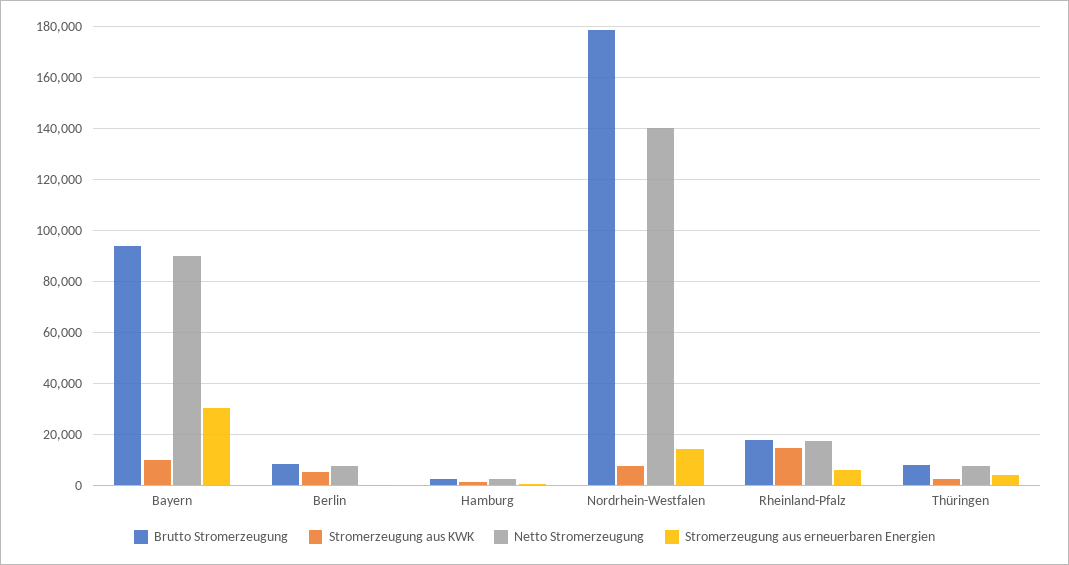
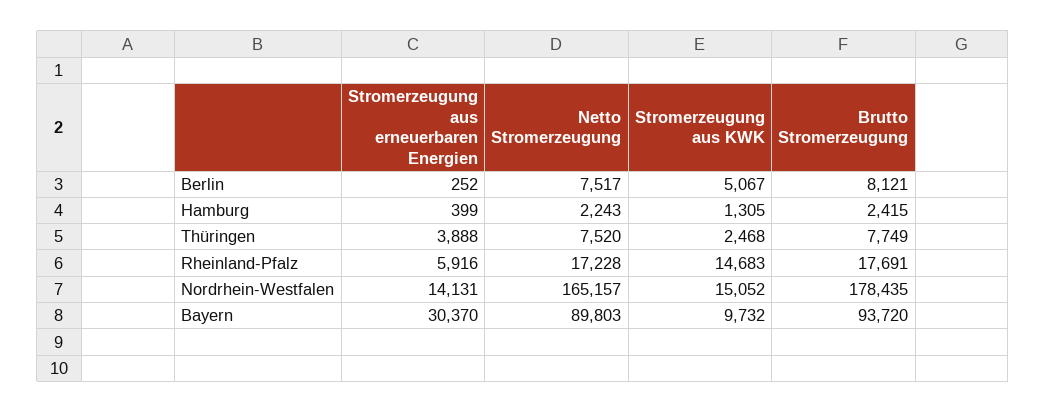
  {
    "Brutto Stromerzeugung": {
      "Bayern": 93720,
      "Berlin": 8121,
      "Hamburg": 2415,
      "Nordrhein-Westfalen": 178435,
      "Rheinland-Pfalz": 17691,
      "Thüringen": 7749
    },
    "Stromerzeugung aus KWK": {
      "Bayern": 9732,
      "Berlin": 5067,
      "Hamburg": 1305,
-     "Nordrhein-Westfalen": 7500,
+     "Nordrhein-Westfalen": 15052,
      "Rheinland-Pfalz": 14683,
      "Thüringen": 2468
    },
    "Netto Stromerzeugung": {
      "Bayern": 89803,
      "Berlin": 7517,
      "Hamburg": 2243,
-     "Nordrhein-Westfalen": 140000,
+     "Nordrhein-Westfalen": 165157,
      "Rheinland-Pfalz": 17228,
      "Thüringen": 7520
    },
    "Stromerzeugung aus erneuerbaren Energien": {
      "Bayern": 30370,
      "Berlin": 252,
      "Hamburg": 399,
      "Nordrhein-Westfalen": 14131,
      "Rheinland-Pfalz": 5916,
      "Thüringen": 3888
    }
  }

